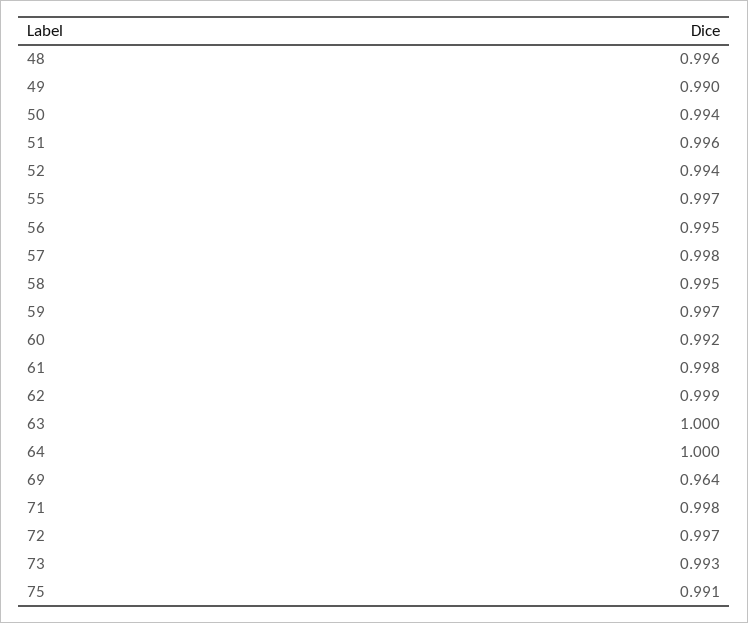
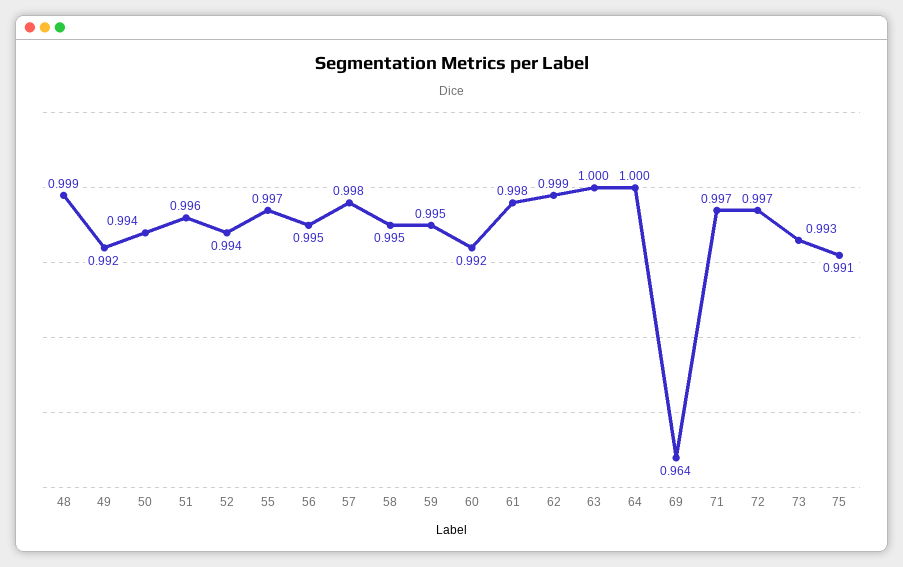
  {
-   "48": 0.996,
+   "48": 0.999,
-   "49": 0.99,
+   "49": 0.992,
    "50": 0.994,
    "51": 0.996,
    "52": 0.994,
    "55": 0.997,
    "56": 0.995,
    "57": 0.998,
    "58": 0.995,
-   "59": 0.997,
+   "59": 0.995,
    "60": 0.992,
    "61": 0.998,
    "62": 0.999,
    "63": 1,
    "64": 1,
    "69": 0.964,
-   "71": 0.998,
+   "71": 0.997,
    "72": 0.997,
    "73": 0.993,
    "75": 0.991
  }

